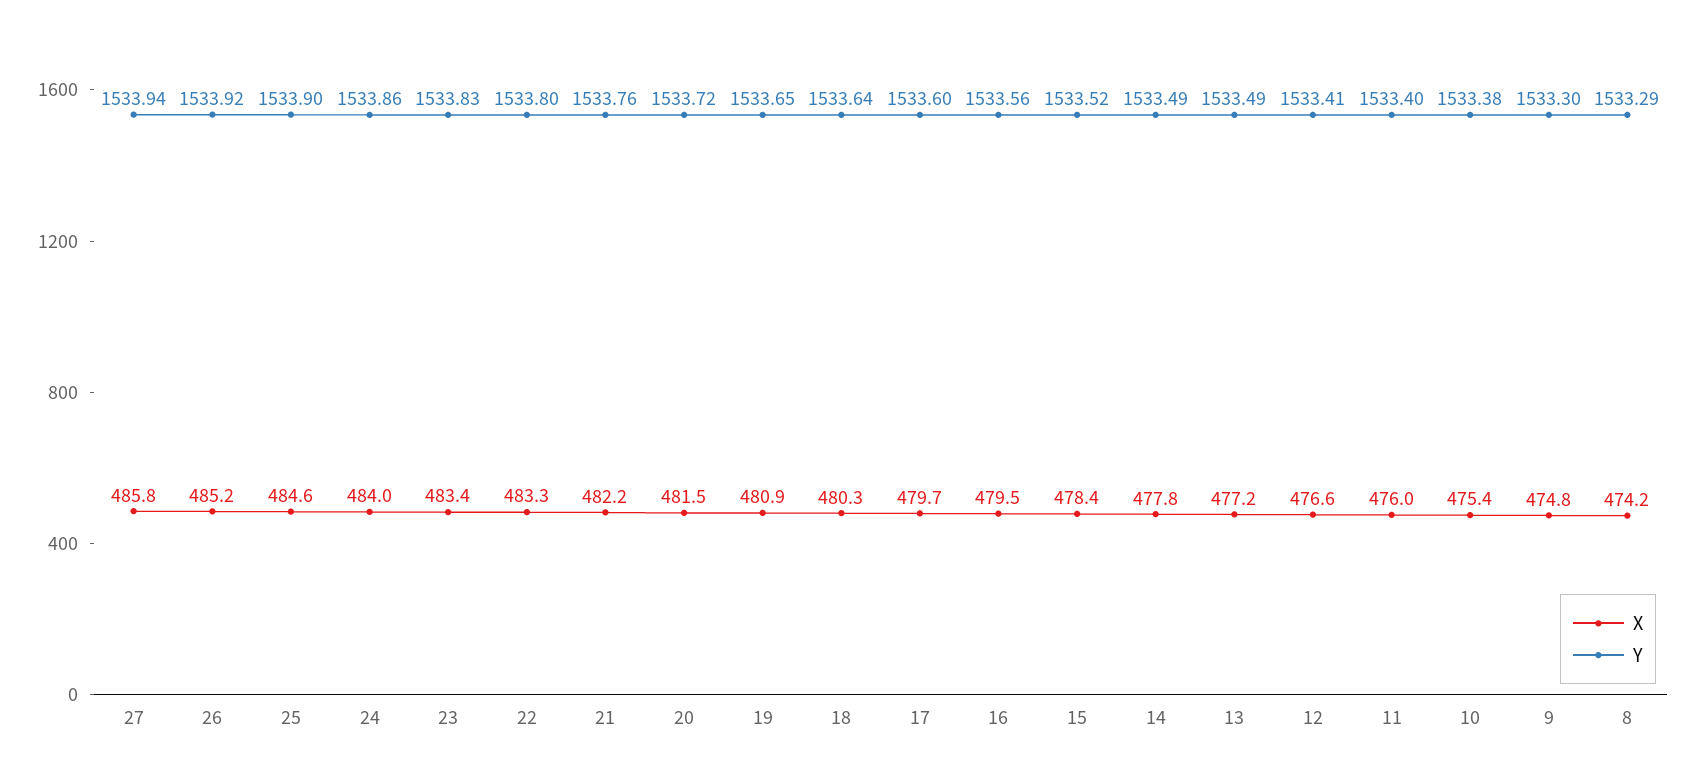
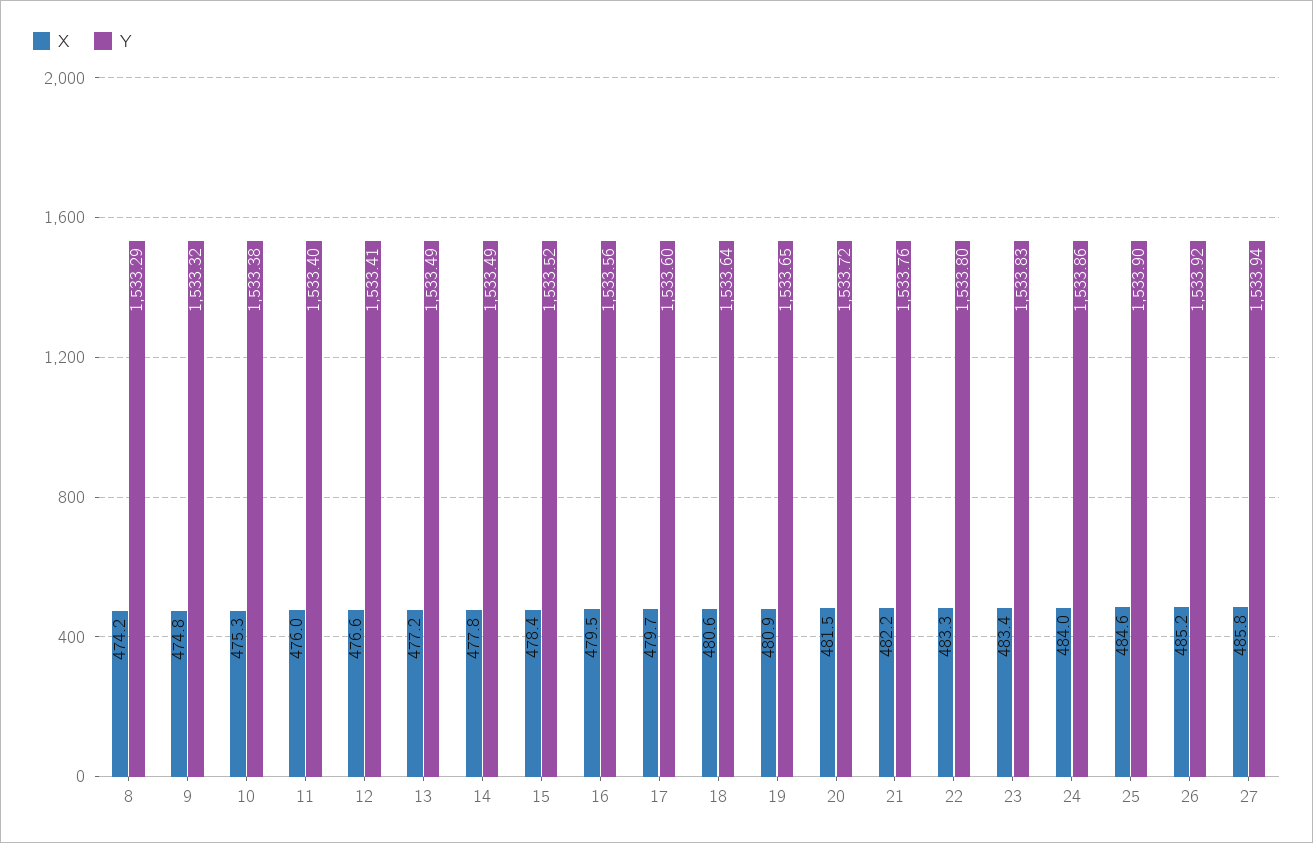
  {
    "X": {
      "27": 485.8,
      "26": 485.2,
      "25": 484.6,
      "24": 484,
      "23": 483.4,
      "22": 483.3,
      "21": 482.2,
      "20": 481.5,
      "19": 480.9,
-     "18": 480.3,
+     "18": 480.6,
      "17": 479.7,
      "16": 479.5,
      "15": 478.4,
      "14": 477.8,
      "13": 477.2,
      "12": 476.6,
      "11": 476,
-     "10": 475.4,
+     "10": 475.3,
      "9": 474.8,
      "8": 474.2
    },
    "Y": {
      "27": 1533.94,
      "26": 1533.92,
      "25": 1533.9,
      "24": 1533.86,
      "23": 1533.83,
      "22": 1533.8,
      "21": 1533.76,
      "20": 1533.72,
      "19": 1533.65,
      "18": 1533.64,
      "17": 1533.6,
      "16": 1533.56,
      "15": 1533.52,
      "14": 1533.49,
      "13": 1533.49,
      "12": 1533.41,
      "11": 1533.4,
      "10": 1533.38,
-     "9": 1533.3,
+     "9": 1533.32,
      "8": 1533.29
    }
  }

